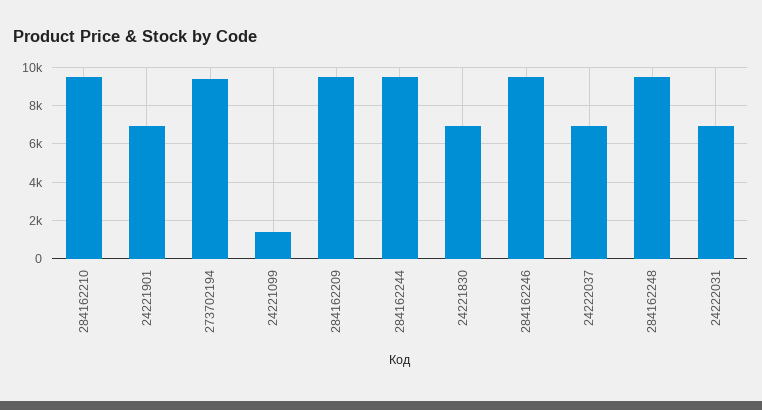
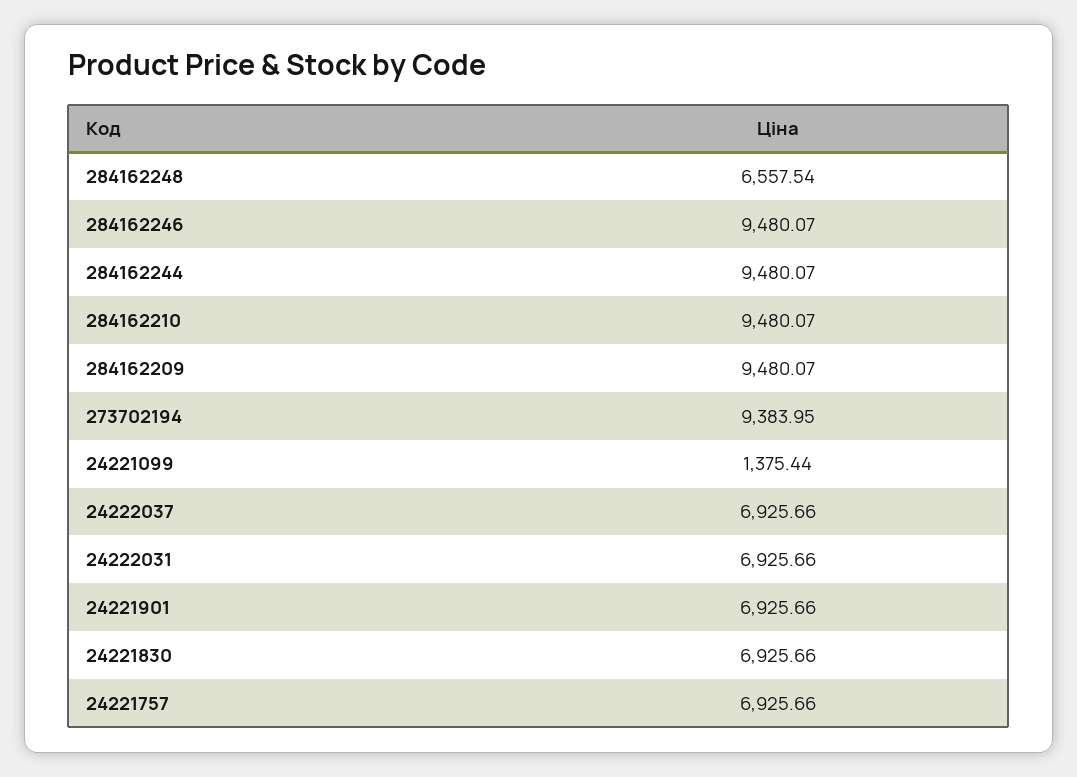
  {
    "284162210": 9480.07,
    "24221901": 6925.66,
    "273702194": 9383.95,
    "24221099": 1375.44,
    "284162209": 9480.07,
    "284162244": 9480.07,
    "24221830": 6925.66,
    "284162246": 9480.07,
    "24222037": 6925.66,
-   "284162248": 9500,
+   "284162248": 6557.54,
-   "24222031": 6925.66
+   "24222031": 6925.66,
+   "24221757": 6925.66
  }

